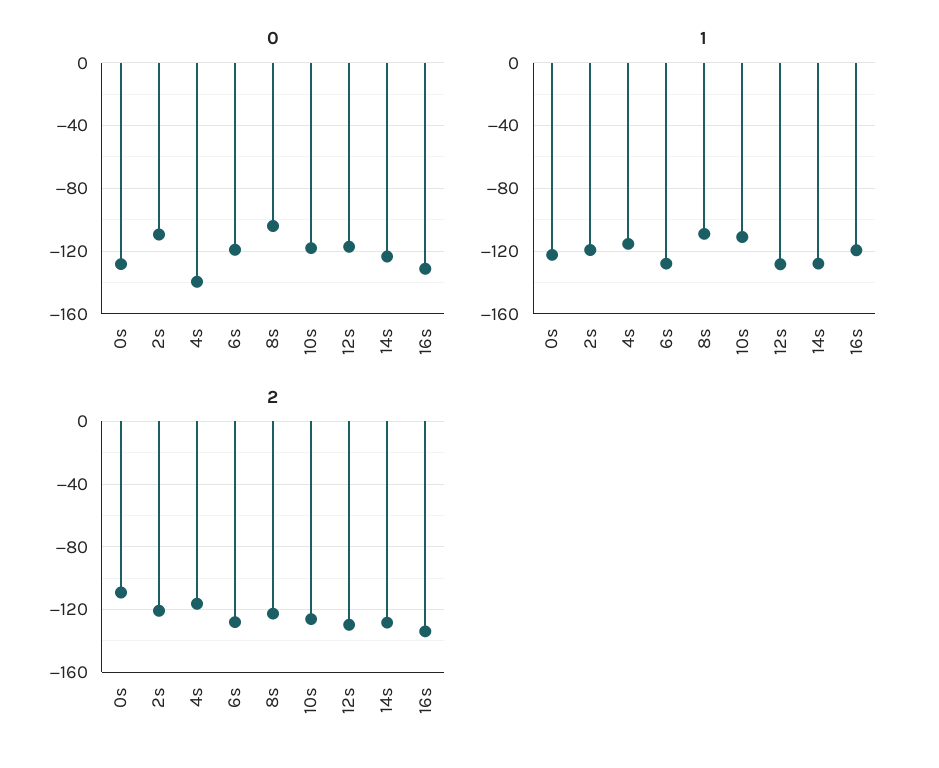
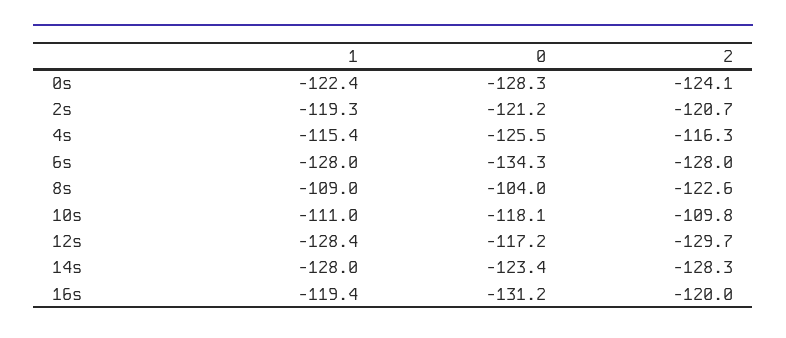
  {
    "0": {
      "0s": -128.3,
-     "2s": -110,
+     "2s": -121.2,
-     "4s": -140,
+     "4s": -125.5,
-     "6s": -120,
+     "6s": -134.3,
      "8s": -104,
      "10s": -118.1,
      "12s": -117.2,
      "14s": -123.4,
      "16s": -131.2
    },
    "1": {
      "0s": -122.4,
      "2s": -119.3,
      "4s": -115.4,
      "6s": -128,
      "8s": -109,
      "10s": -111,
      "12s": -128.4,
      "14s": -128,
      "16s": -119.4
    },
    "2": {
-     "0s": -110,
+     "0s": -124.1,
      "2s": -120.7,
      "4s": -116.3,
      "6s": -128,
      "8s": -122.6,
-     "10s": -125,
+     "10s": -109.8,
      "12s": -129.7,
      "14s": -128.3,
-     "16s": -135
+     "16s": -120
    }
  }

